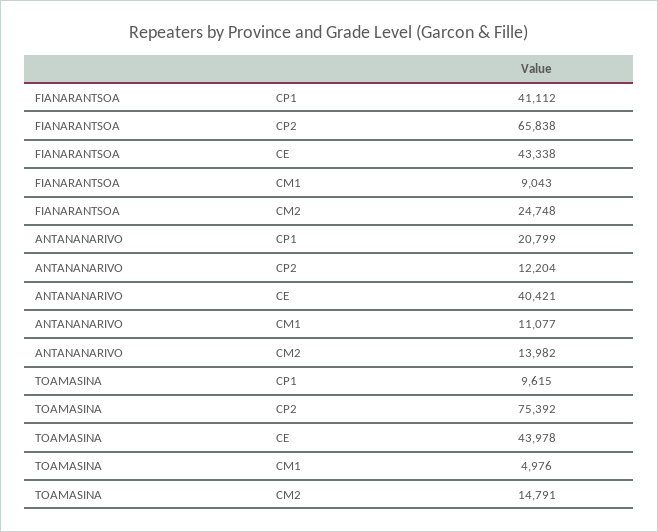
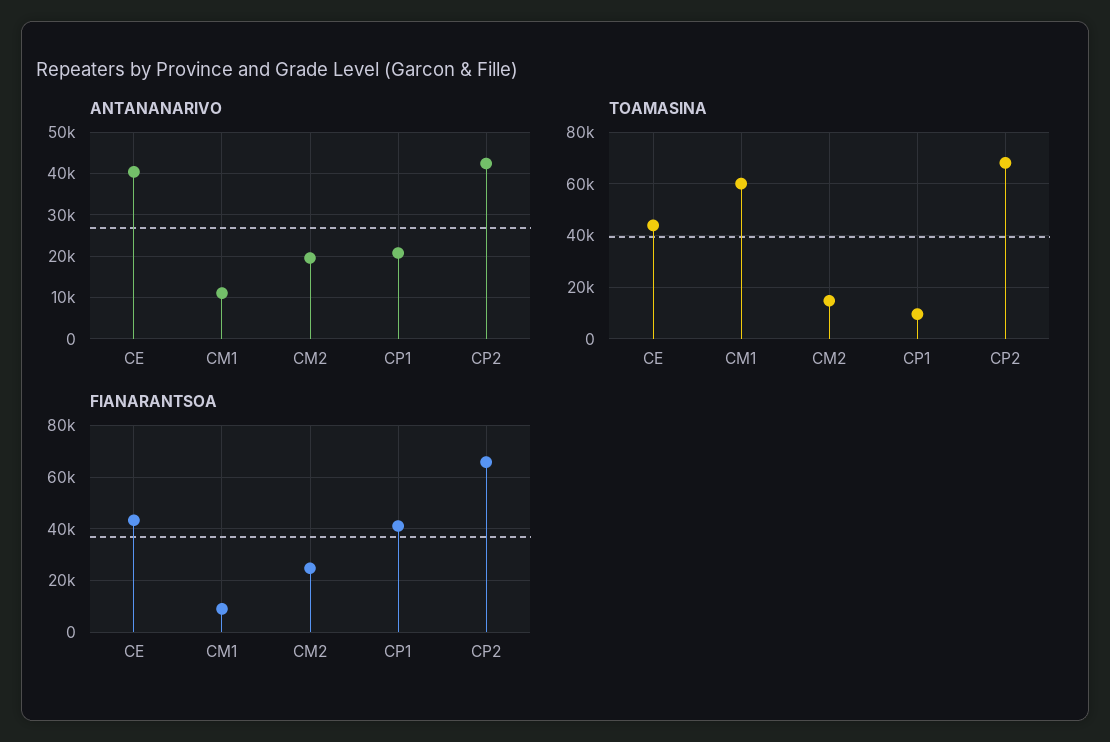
  {
    "FIANARANTSOA": {
      "CP1": 41112,
      "CP2": 65838,
      "CE": 43338,
      "CM1": 9043,
      "CM2": 24748
    },
    "ANTANANARIVO": {
      "CP1": 20799,
-     "CP2": 12204,
+     "CP2": 42000,
      "CE": 40421,
      "CM1": 11077,
-     "CM2": 13982
+     "CM2": 20000
    },
    "TOAMASINA": {
      "CP1": 9615,
-     "CP2": 75392,
+     "CP2": 67500,
      "CE": 43978,
-     "CM1": 4976,
+     "CM1": 60000,
      "CM2": 14791
    }
  }

